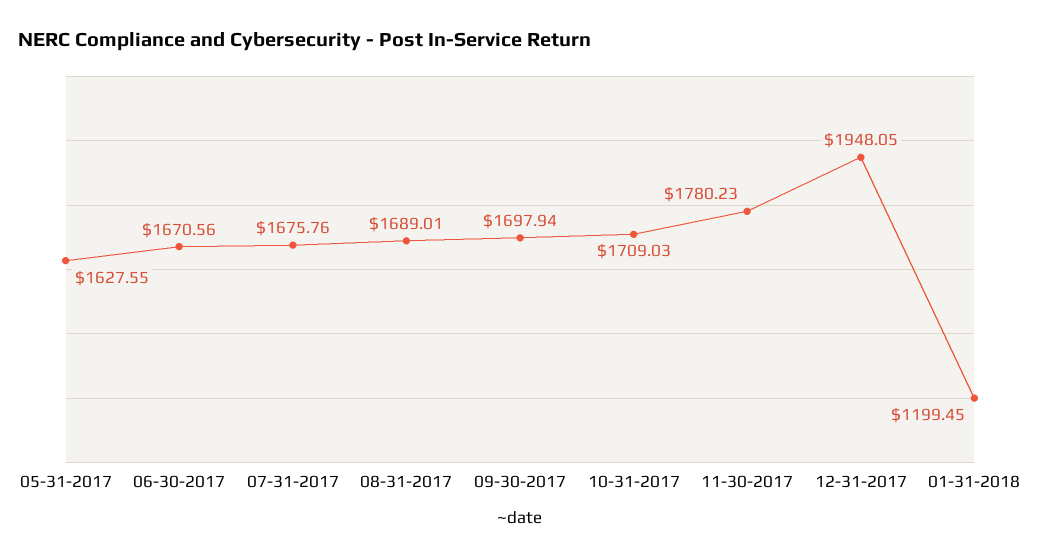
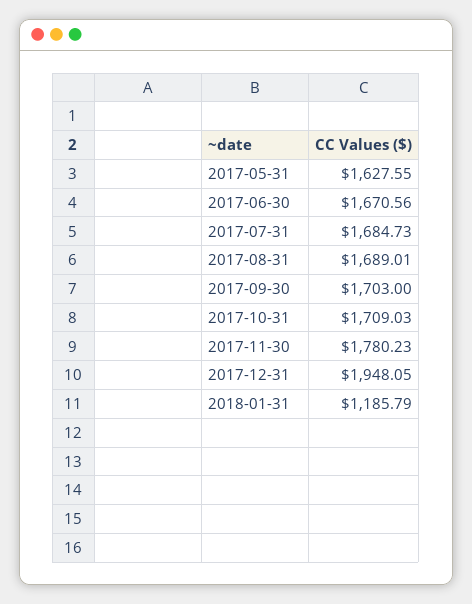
  {
    "05-31-2017": 1627.55,
    "06-30-2017": 1670.56,
-   "07-31-2017": 1675.76,
+   "07-31-2017": 1684.73,
    "08-31-2017": 1689.01,
-   "09-30-2017": 1697.94,
+   "09-30-2017": 1703,
    "10-31-2017": 1709.03,
    "11-30-2017": 1780.23,
    "12-31-2017": 1948.05,
-   "01-31-2018": 1199.45
+   "01-31-2018": 1185.79
  }

